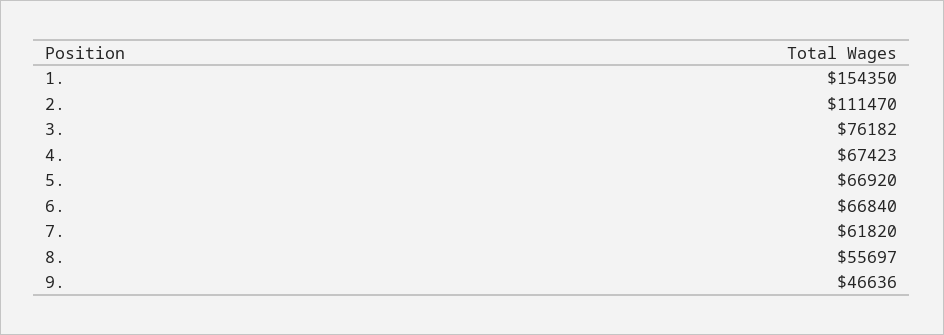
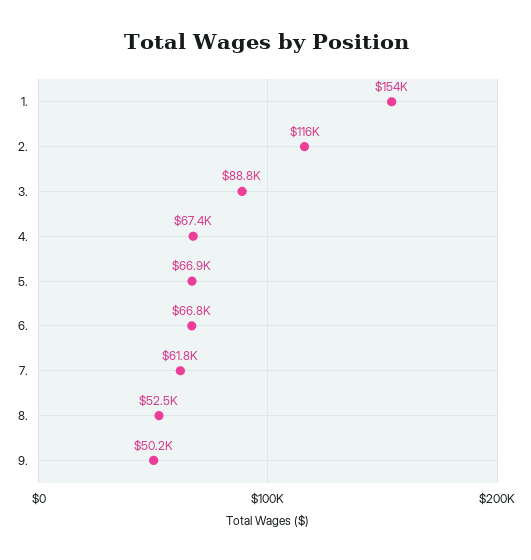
  {
    "1.": 154350,
-   "2.": 111470,
+   "2.": 116000,
-   "3.": 76182,
+   "3.": 88800,
    "4.": 67423,
    "5.": 66920,
    "6.": 66840,
    "7.": 61820,
-   "8.": 55697,
+   "8.": 52500,
-   "9.": 46636
+   "9.": 50200
  }

